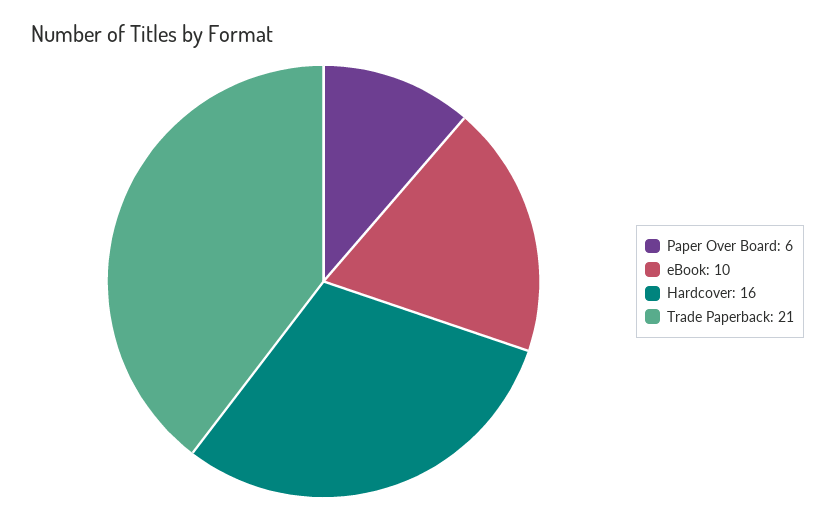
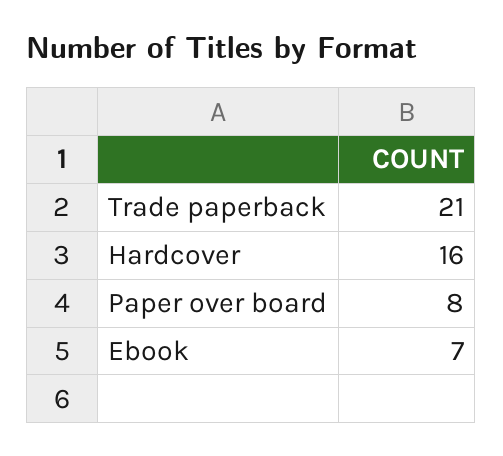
  {
-   "Paper Over Board": 6,
+   "Paper Over Board": 8,
-   "eBook": 10,
+   "eBook": 7,
    "Hardcover": 16,
    "Trade Paperback": 21
  }

